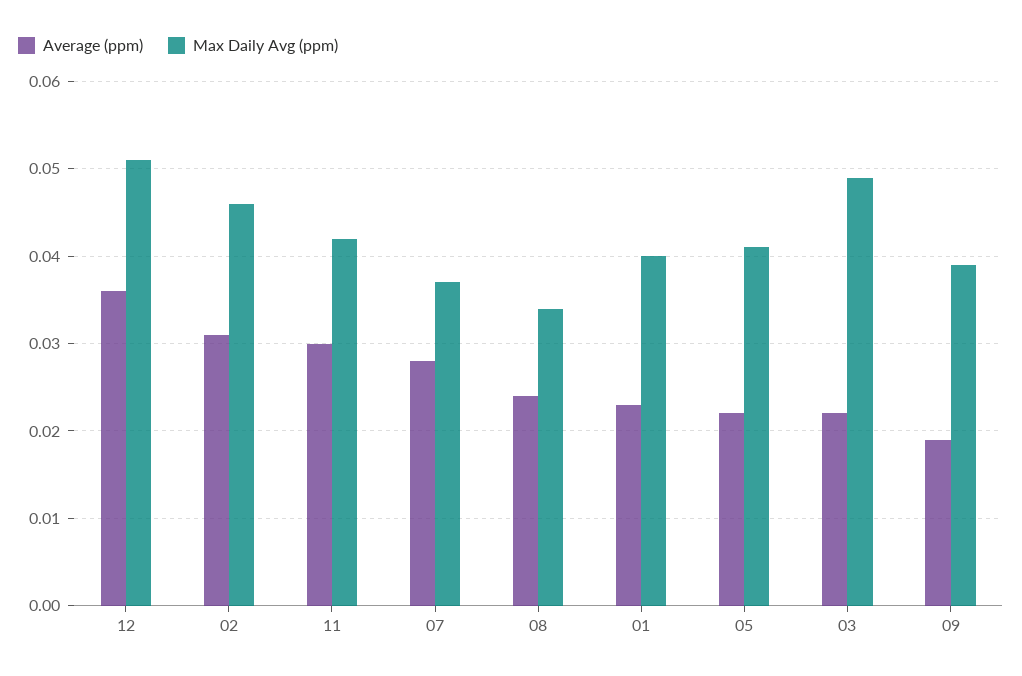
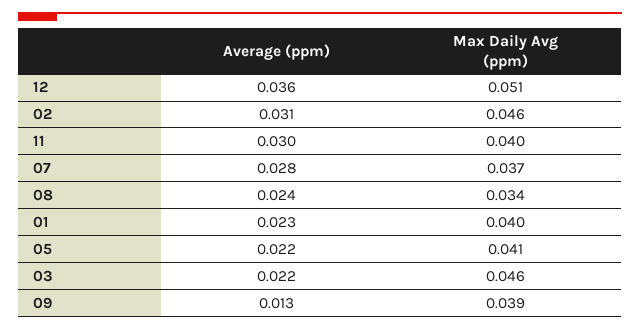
  {
    "Average (ppm)": {
      "12": 0.036,
      "02": 0.031,
      "11": 0.03,
      "07": 0.028,
      "08": 0.024,
      "01": 0.023,
      "05": 0.022,
      "03": 0.022,
-     "09": 0.019
+     "09": 0.013
    },
    "Max Daily Avg (ppm)": {
      "12": 0.051,
      "02": 0.046,
-     "11": 0.042,
+     "11": 0.04,
      "07": 0.037,
      "08": 0.034,
      "01": 0.04,
      "05": 0.041,
-     "03": 0.049,
+     "03": 0.046,
      "09": 0.039
    }
  }

